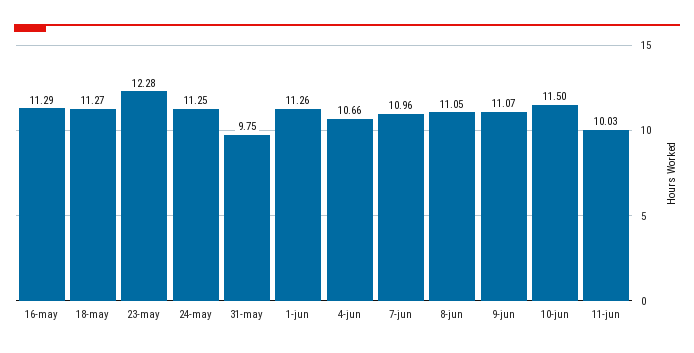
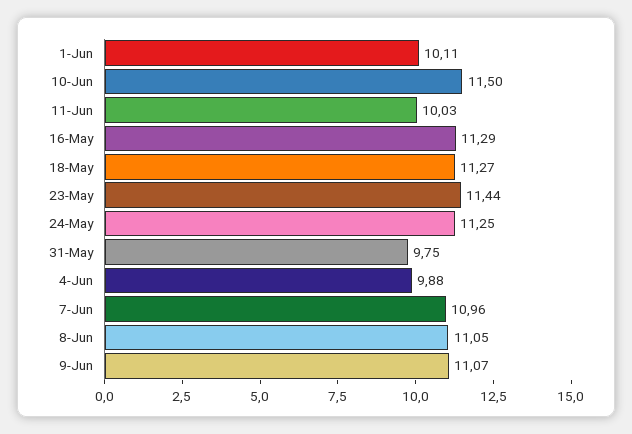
  {
    "16-may": 11.29,
    "18-may": 11.27,
-   "23-may": 12.28,
+   "23-may": 11.44,
    "24-may": 11.25,
    "31-may": 9.75,
-   "1-jun": 11.26,
+   "1-jun": 10.11,
-   "4-jun": 10.66,
+   "4-jun": 9.88,
    "7-jun": 10.96,
    "8-jun": 11.05,
    "9-jun": 11.07,
    "10-jun": 11.5,
    "11-jun": 10.03
  }

